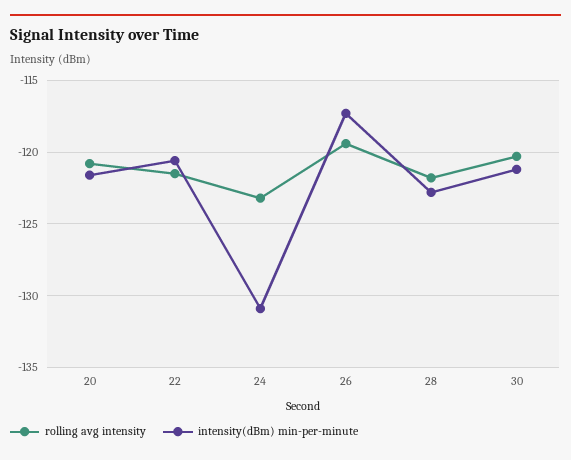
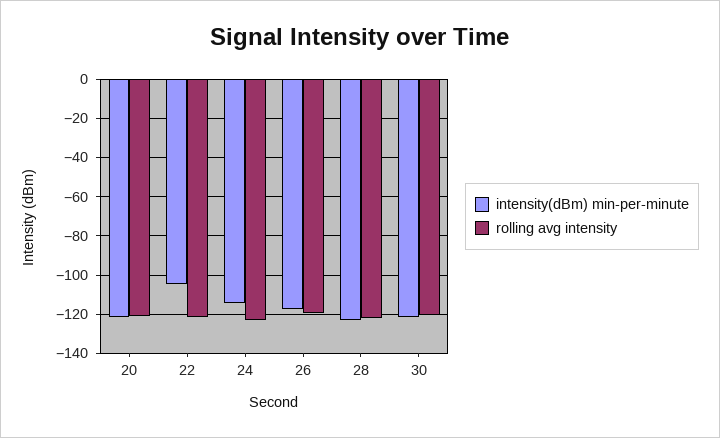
  {
    "rolling avg intensity": {
      "20": -121,
      "22": -121.5,
      "24": -123,
      "26": -119.5,
      "28": -122,
      "30": -120.5
    },
    "intensity(dBm) min-per-minute": {
      "20": -121.5,
-     "22": -120.5,
+     "22": -105,
-     "24": -131,
+     "24": -115,
      "26": -117.5,
      "28": -123,
      "30": -121
    }
  }

